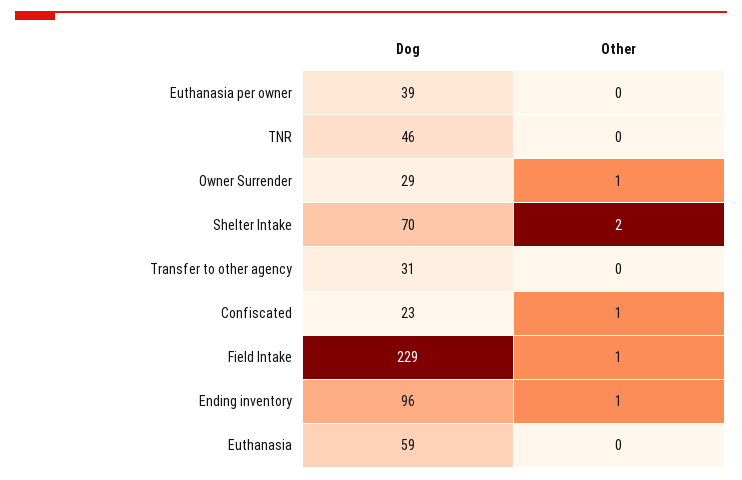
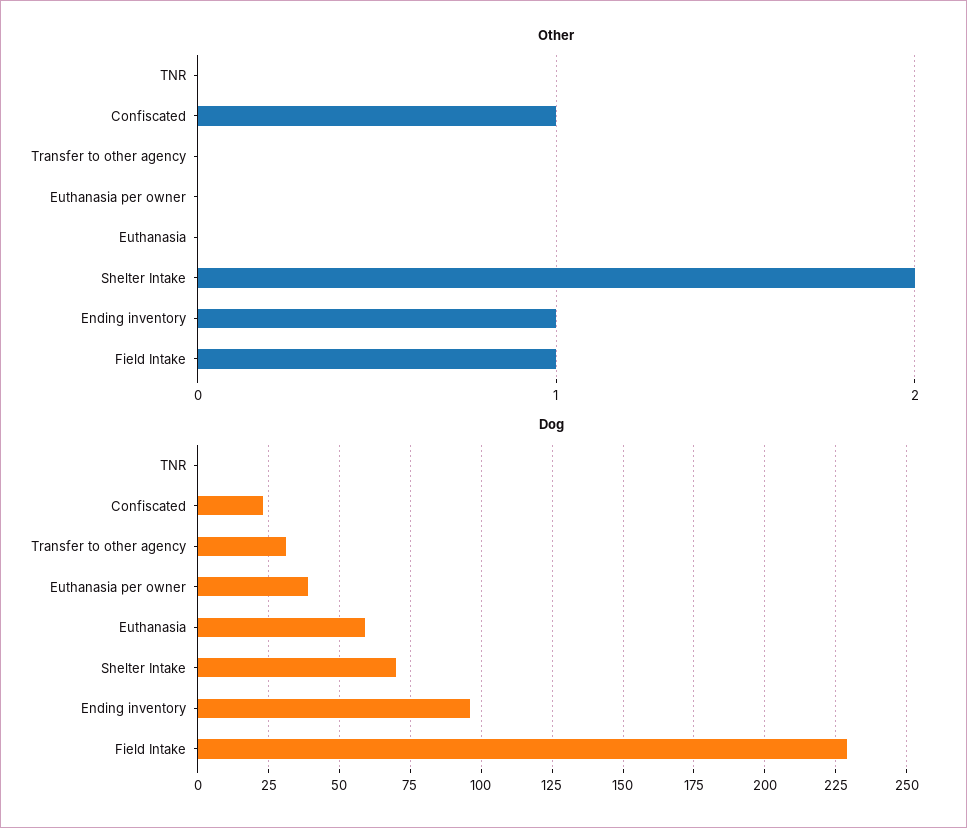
  {
    "Dog": {
      "Euthanasia per owner": 39,
-     "TNR": 46,
+     "TNR": 0,
-     "Owner Surrender": 29,
      "Shelter Intake": 70,
      "Transfer to other agency": 31,
      "Confiscated": 23,
      "Field Intake": 229,
      "Ending inventory": 96,
      "Euthanasia": 59
    },
    "Other": {
      "Euthanasia per owner": 0,
      "TNR": 0,
-     "Owner Surrender": 1,
      "Shelter Intake": 2,
      "Transfer to other agency": 0,
      "Confiscated": 1,
      "Field Intake": 1,
      "Ending inventory": 1,
      "Euthanasia": 0
    }
  }

